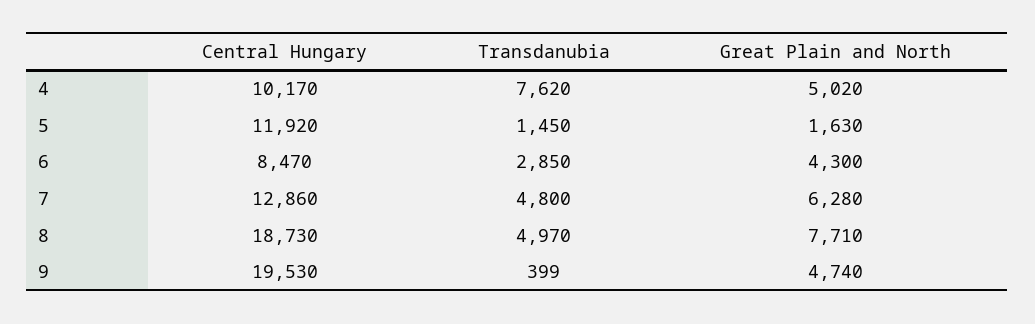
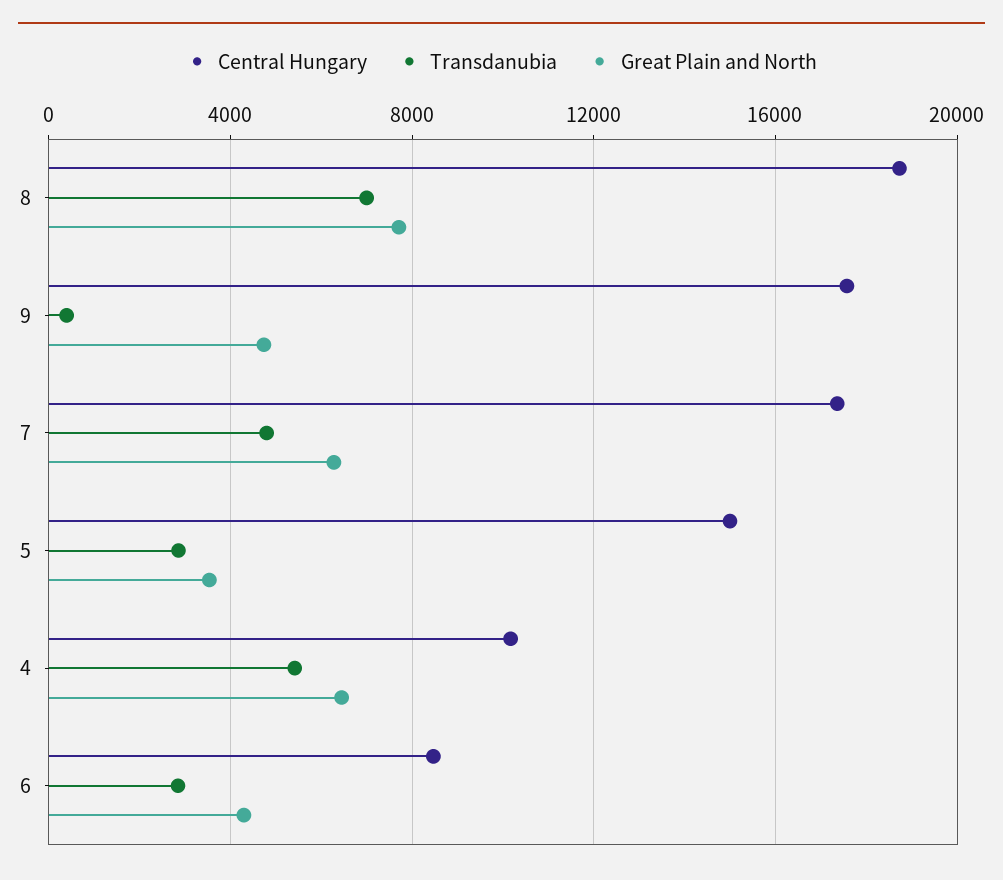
  {
    "Central Hungary": {
      "4": 10170,
-     "5": 11920,
+     "5": 15000,
      "6": 8470,
-     "7": 12860,
+     "7": 17500,
      "8": 18730,
-     "9": 19530
+     "9": 17500
    },
    "Transdanubia": {
-     "4": 7620,
+     "4": 5500,
-     "5": 1450,
+     "5": 3000,
      "6": 2850,
      "7": 4800,
-     "8": 4970,
+     "8": 7000,
      "9": 399
    },
    "Great Plain and North": {
-     "4": 5020,
+     "4": 6500,
-     "5": 1630,
+     "5": 3500,
      "6": 4300,
      "7": 6280,
      "8": 7710,
      "9": 4740
    }
  }

